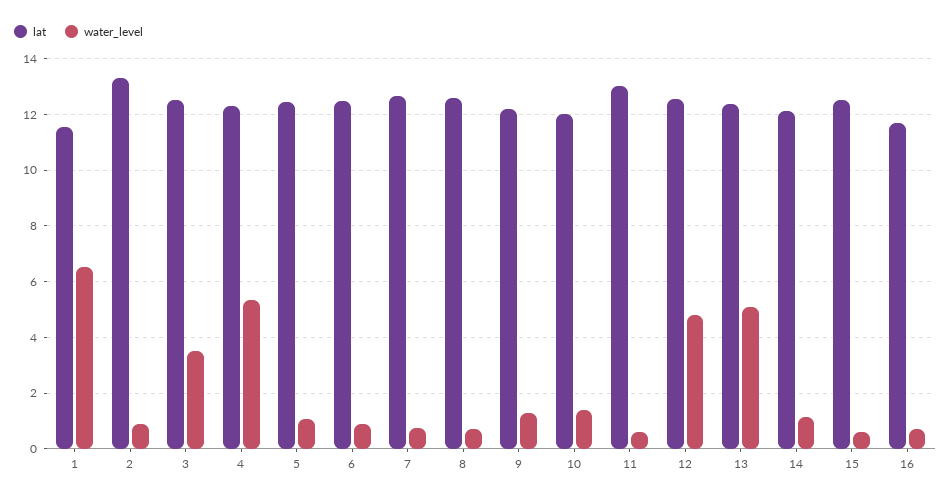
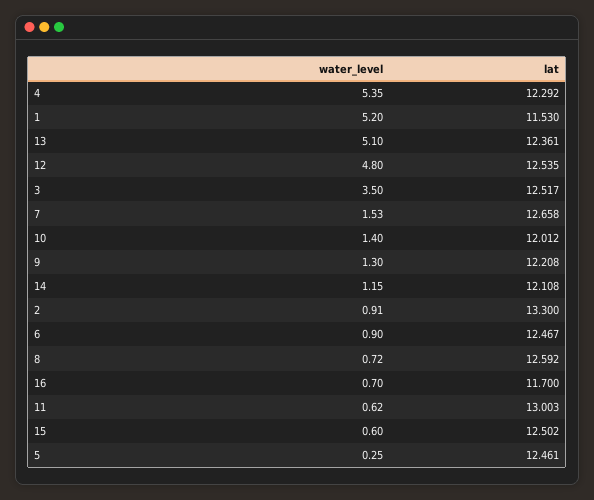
  {
    "lat": {
      "1": 11.53,
      "2": 13.3,
      "3": 12.517,
      "4": 12.292,
      "5": 12.461,
      "6": 12.467,
      "7": 12.658,
      "8": 12.592,
      "9": 12.208,
      "10": 12.012,
      "11": 13.003,
      "12": 12.535,
      "13": 12.361,
      "14": 12.108,
      "15": 12.502,
      "16": 11.7
    },
    "water_level": {
-     "1": 6.5,
+     "1": 5.2,
      "2": 0.91,
      "3": 3.5,
      "4": 5.35,
-     "5": 1,
+     "5": 0.25,
      "6": 0.9,
-     "7": 0.75,
+     "7": 1.53,
      "8": 0.72,
      "9": 1.3,
      "10": 1.4,
      "11": 0.62,
      "12": 4.8,
      "13": 5.1,
      "14": 1.15,
      "15": 0.6,
      "16": 0.7
    }
  }

